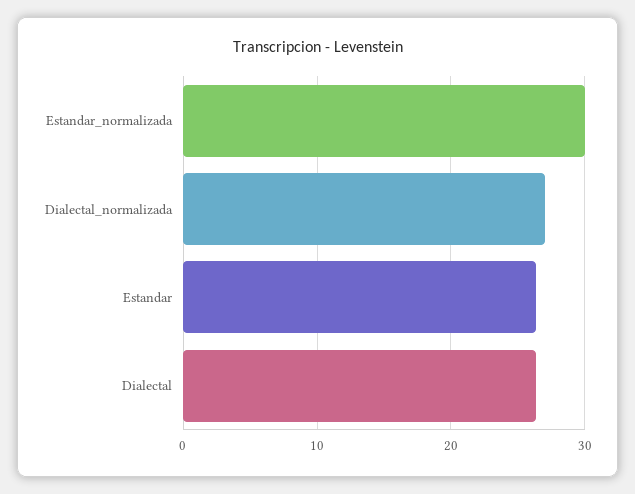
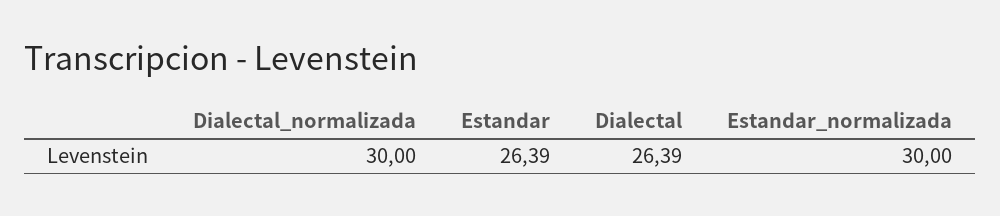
  {
    "Estandar_normalizada": 30,
-   "Dialectal_normalizada": 27,
+   "Dialectal_normalizada": 30,
    "Estandar": 26.39,
    "Dialectal": 26.39
  }

